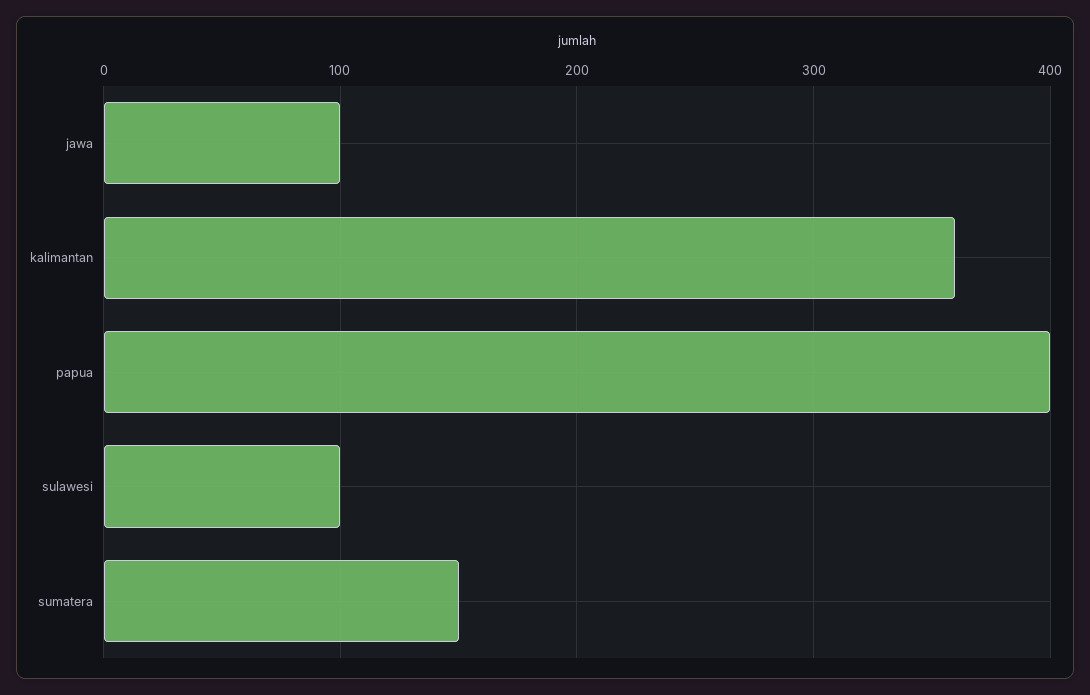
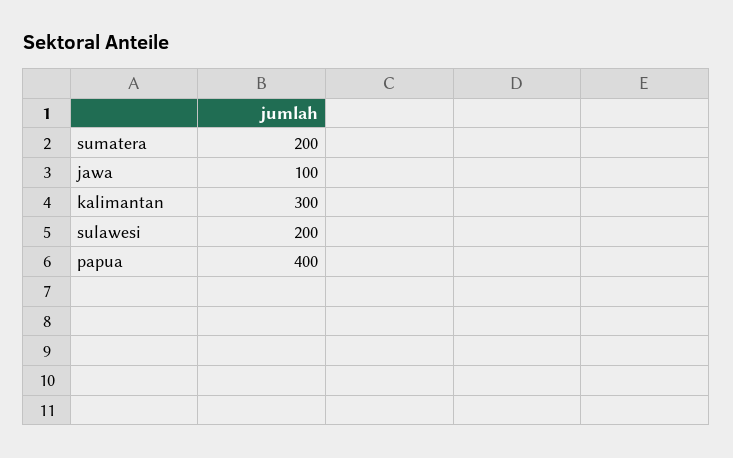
  {
    "jawa": 100,
-   "kalimantan": 360,
+   "kalimantan": 300,
    "papua": 400,
-   "sulawesi": 100,
+   "sulawesi": 200,
-   "sumatera": 150
+   "sumatera": 200
  }

